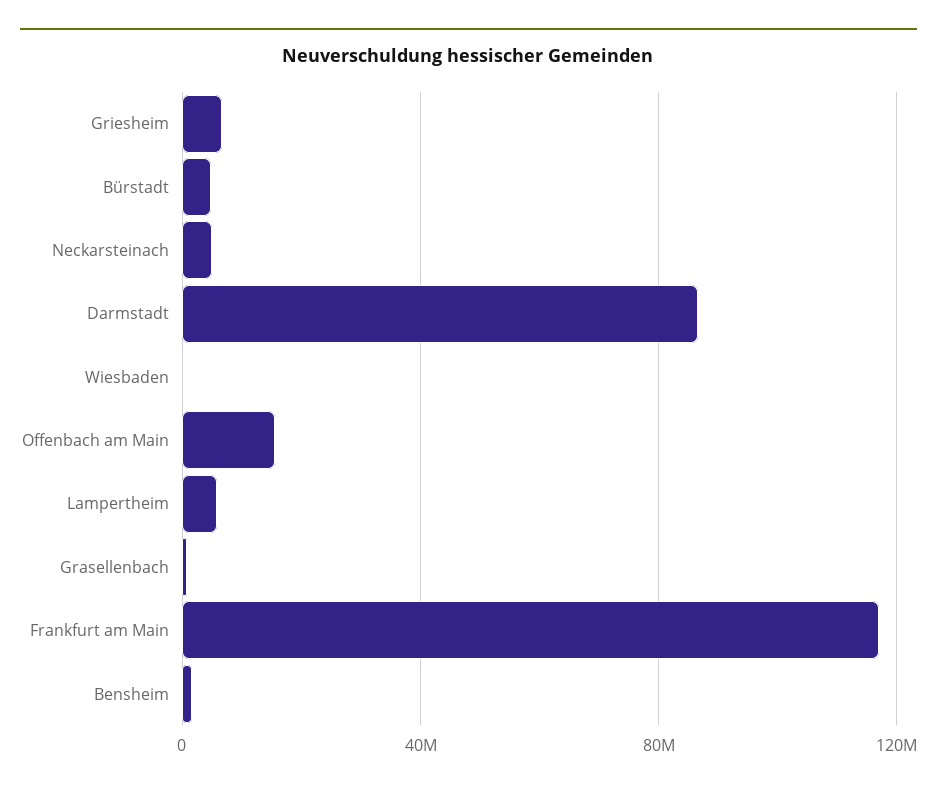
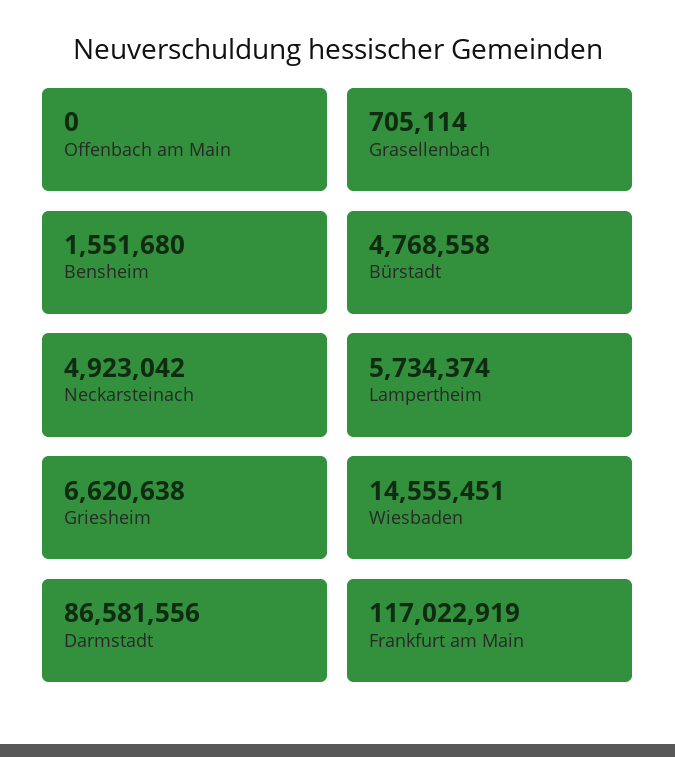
  {
    "Griesheim": 6620638,
    "Bürstadt": 4768558,
    "Neckarsteinach": 4923042,
    "Darmstadt": 86581556,
-   "Wiesbaden": 0,
+   "Wiesbaden": 14555451,
-   "Offenbach am Main": 15000000,
+   "Offenbach am Main": 0,
    "Lampertheim": 5734374,
    "Grasellenbach": 705114,
    "Frankfurt am Main": 117022919,
    "Bensheim": 1551680
  }

